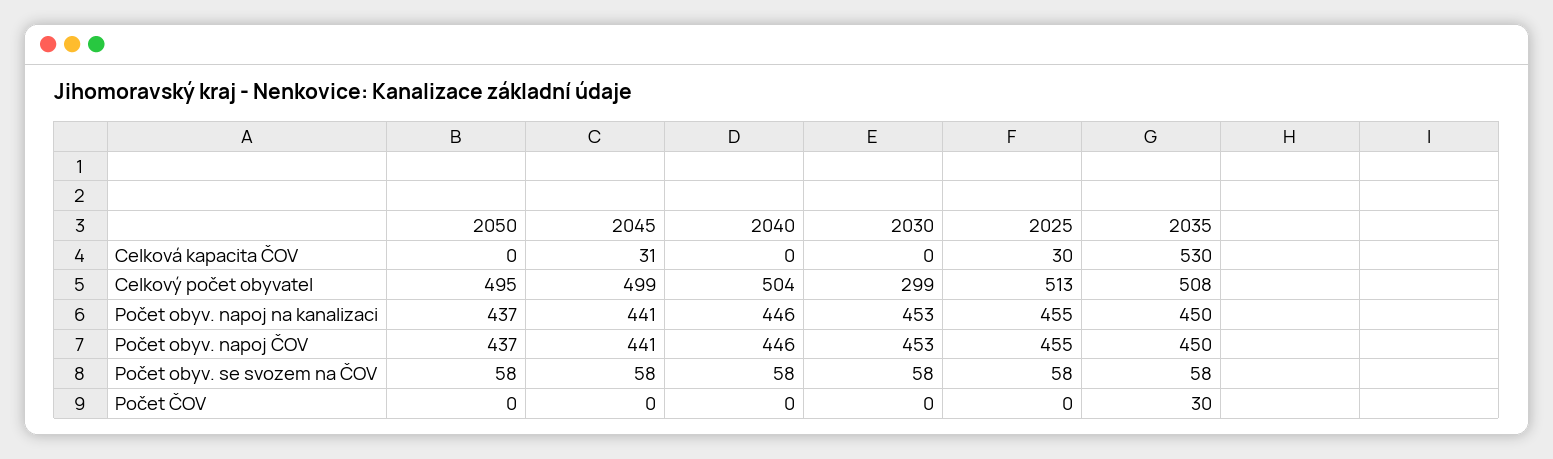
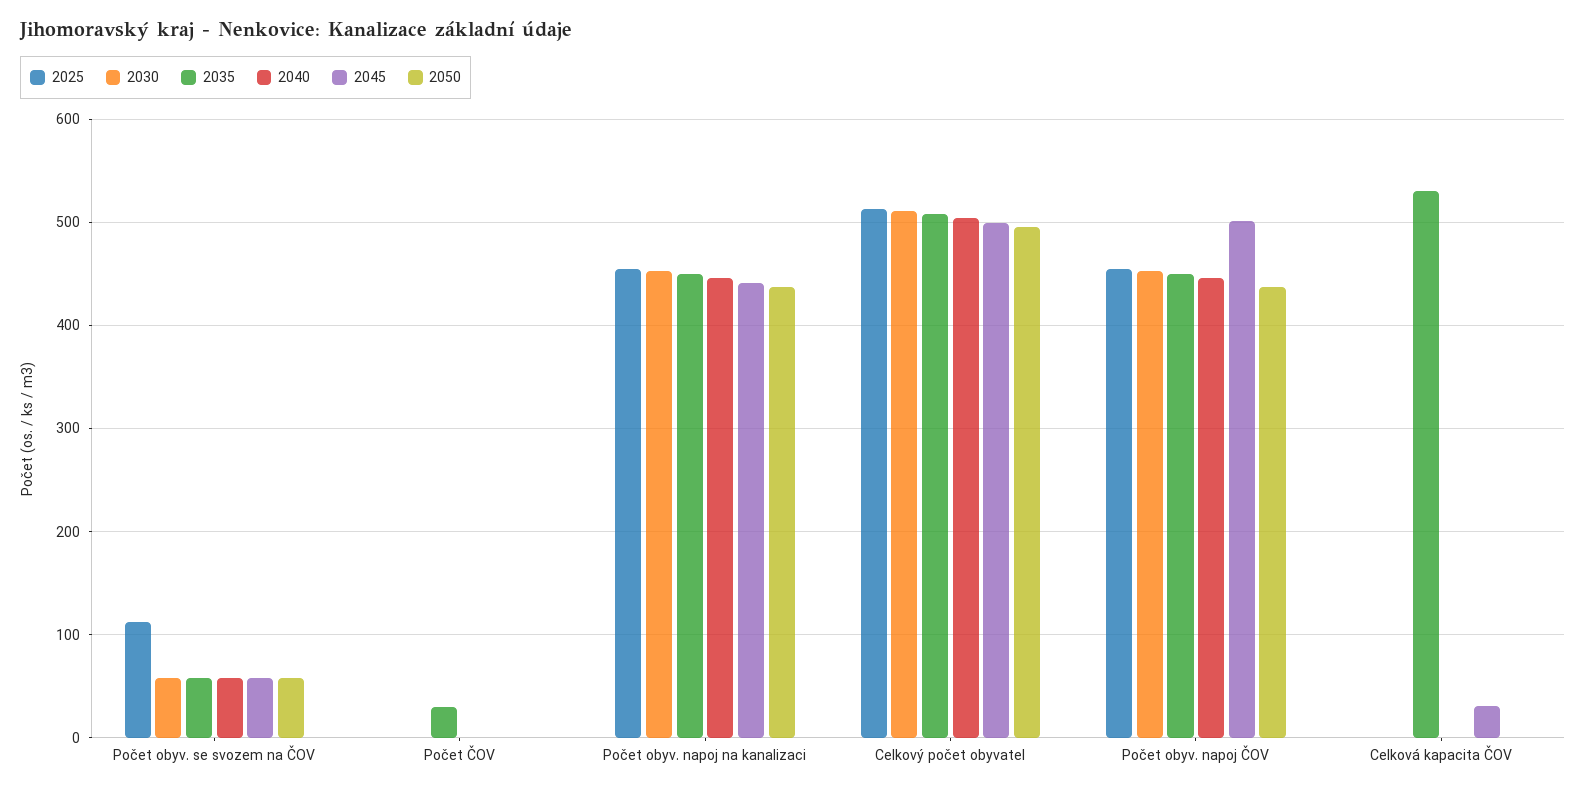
  {
    "2050": {
      "Celková kapacita ČOV": 0,
      "Celkový počet obyvatel": 495,
      "Počet obyv. napoj na kanalizaci": 437,
      "Počet obyv. napoj ČOV": 437,
      "Počet obyv. se svozem na ČOV": 58,
      "Počet ČOV": 0
    },
    "2045": {
      "Celková kapacita ČOV": 31,
      "Celkový počet obyvatel": 499,
      "Počet obyv. napoj na kanalizaci": 441,
-     "Počet obyv. napoj ČOV": 441,
+     "Počet obyv. napoj ČOV": 500,
      "Počet obyv. se svozem na ČOV": 58,
      "Počet ČOV": 0
    },
    "2040": {
      "Celková kapacita ČOV": 0,
      "Celkový počet obyvatel": 504,
      "Počet obyv. napoj na kanalizaci": 446,
      "Počet obyv. napoj ČOV": 446,
      "Počet obyv. se svozem na ČOV": 58,
      "Počet ČOV": 0
    },
    "2030": {
      "Celková kapacita ČOV": 0,
-     "Celkový počet obyvatel": 299,
+     "Celkový počet obyvatel": 510,
      "Počet obyv. napoj na kanalizaci": 453,
      "Počet obyv. napoj ČOV": 453,
      "Počet obyv. se svozem na ČOV": 58,
      "Počet ČOV": 0
    },
    "2025": {
-     "Celková kapacita ČOV": 30,
+     "Celková kapacita ČOV": 0,
      "Celkový počet obyvatel": 513,
      "Počet obyv. napoj na kanalizaci": 455,
      "Počet obyv. napoj ČOV": 455,
-     "Počet obyv. se svozem na ČOV": 58,
+     "Počet obyv. se svozem na ČOV": 110,
      "Počet ČOV": 0
    },
    "2035": {
      "Celková kapacita ČOV": 530,
      "Celkový počet obyvatel": 508,
      "Počet obyv. napoj na kanalizaci": 450,
      "Počet obyv. napoj ČOV": 450,
      "Počet obyv. se svozem na ČOV": 58,
      "Počet ČOV": 30
    }
  }

